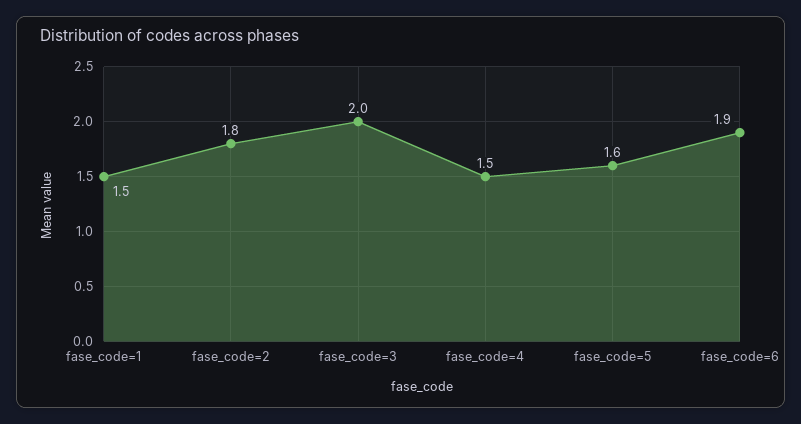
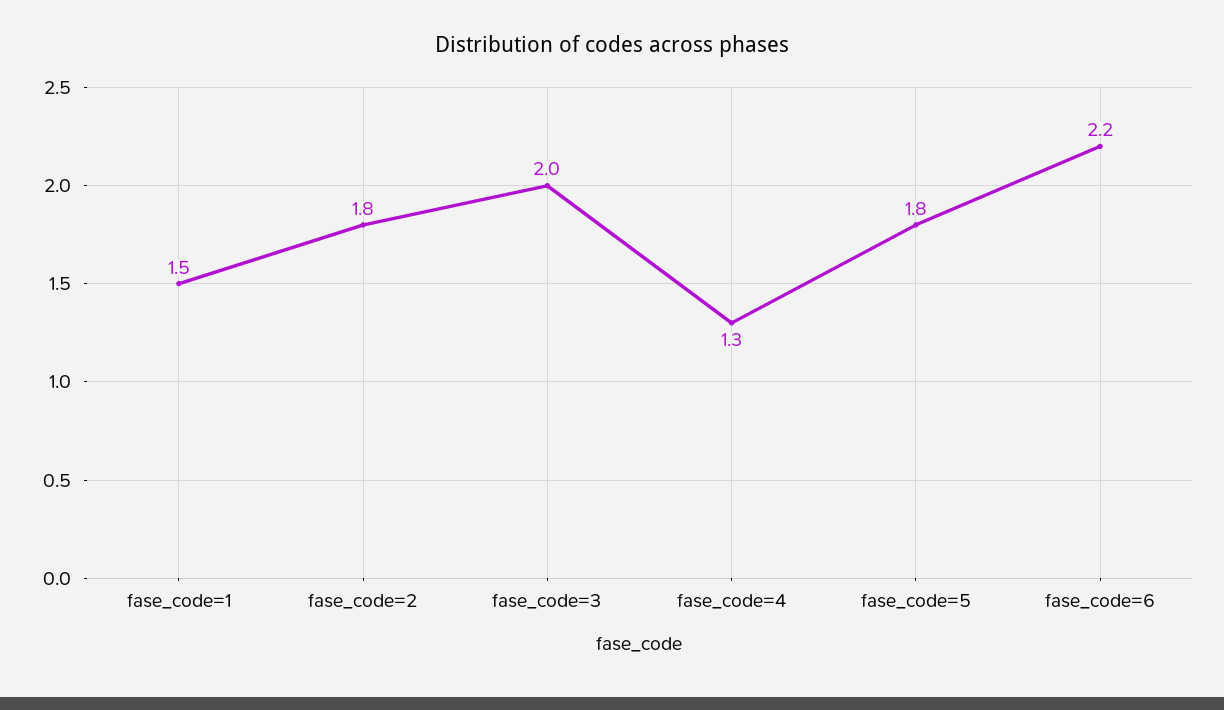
  {
    "fase_code=1": 1.5,
    "fase_code=2": 1.8,
    "fase_code=3": 2,
-   "fase_code=4": 1.5,
+   "fase_code=4": 1.3,
-   "fase_code=5": 1.6,
+   "fase_code=5": 1.8,
-   "fase_code=6": 1.9
+   "fase_code=6": 2.2
  }

